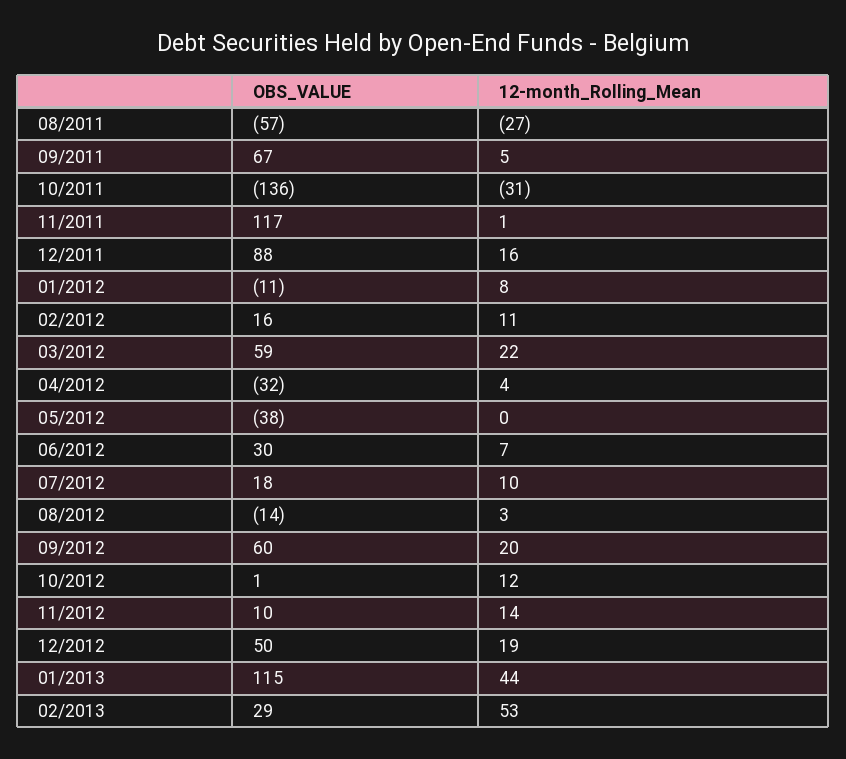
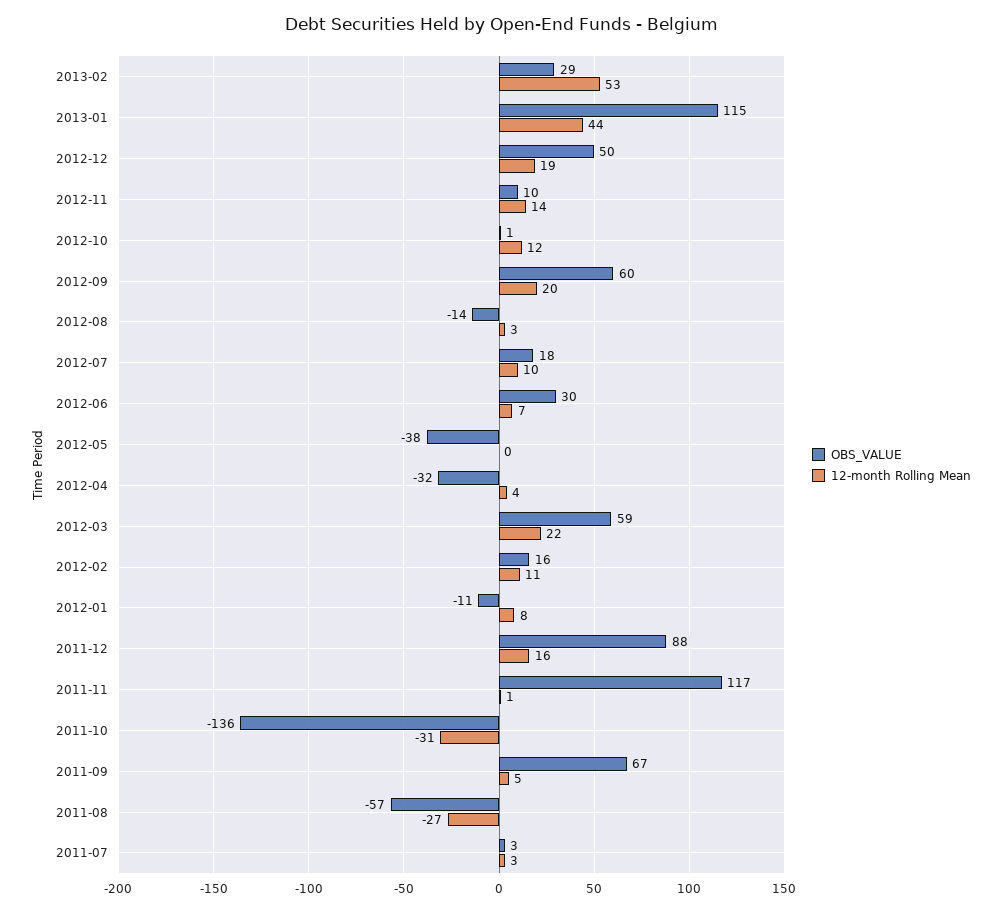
  {
    "OBS_VALUE": {
      "08/2011": -57,
      "09/2011": 67,
      "10/2011": -136,
      "11/2011": 117,
      "12/2011": 88,
      "01/2012": -11,
      "02/2012": 16,
      "03/2012": 59,
      "04/2012": -32,
      "05/2012": -38,
      "06/2012": 30,
      "07/2012": 18,
      "08/2012": -14,
      "09/2012": 60,
      "10/2012": 1,
      "11/2012": 10,
      "12/2012": 50,
      "01/2013": 115,
-     "02/2013": 29
+     "02/2013": 29,
+     "2011-07": 3
    },
    "12-month_Rolling_Mean": {
      "08/2011": -27,
      "09/2011": 5,
      "10/2011": -31,
      "11/2011": 1,
      "12/2011": 16,
      "01/2012": 8,
      "02/2012": 11,
      "03/2012": 22,
      "04/2012": 4,
      "05/2012": 0,
      "06/2012": 7,
      "07/2012": 10,
      "08/2012": 3,
      "09/2012": 20,
      "10/2012": 12,
      "11/2012": 14,
      "12/2012": 19,
      "01/2013": 44,
-     "02/2013": 53
+     "02/2013": 53,
+     "2011-07": 3
    }
  }

